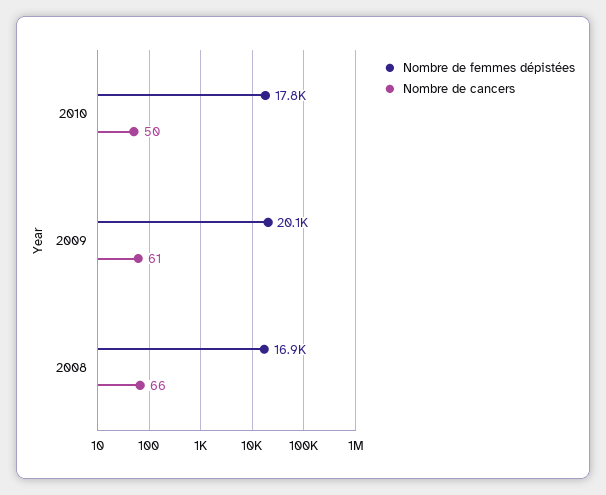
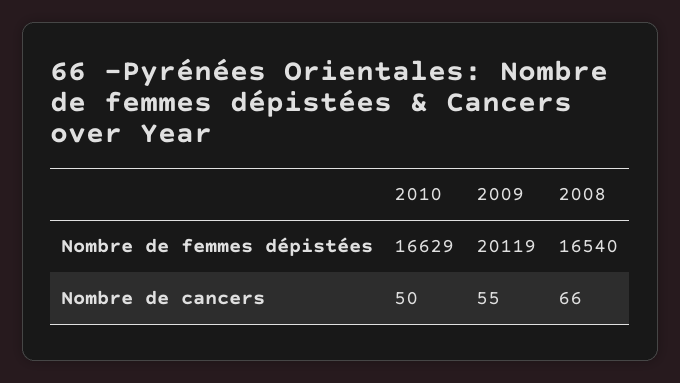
  {
    "Nombre de femmes dépistées": {
-     "2010": 17800,
+     "2010": 16629,
      "2009": 20119,
-     "2008": 16900
+     "2008": 16540
    },
    "Nombre de cancers": {
      "2010": 50,
-     "2009": 61,
+     "2009": 55,
      "2008": 66
    }
  }

